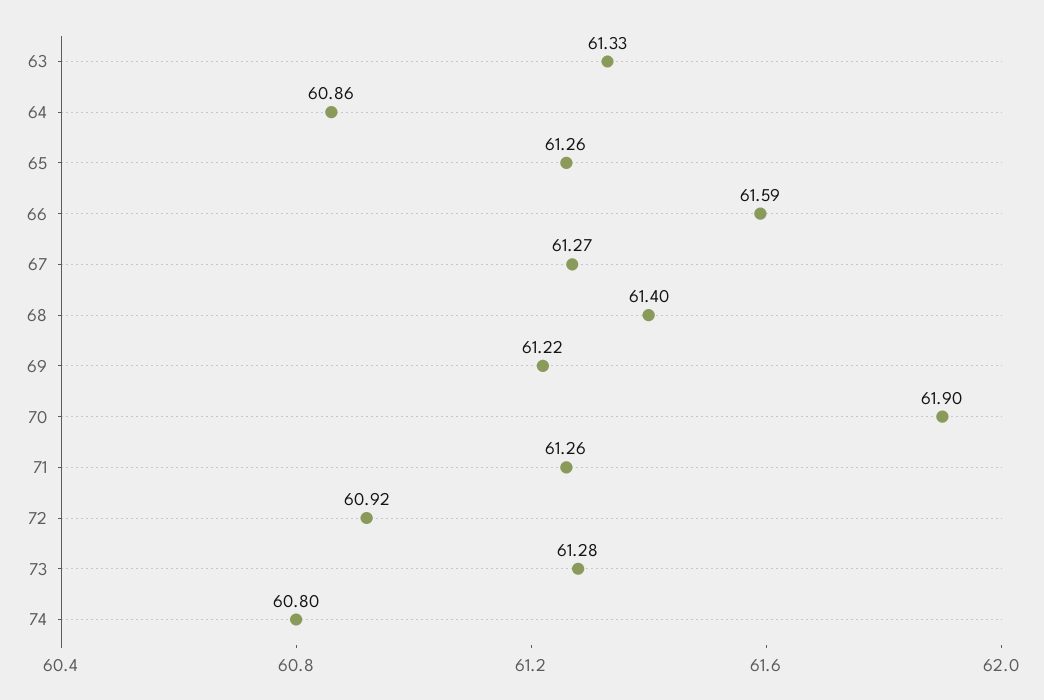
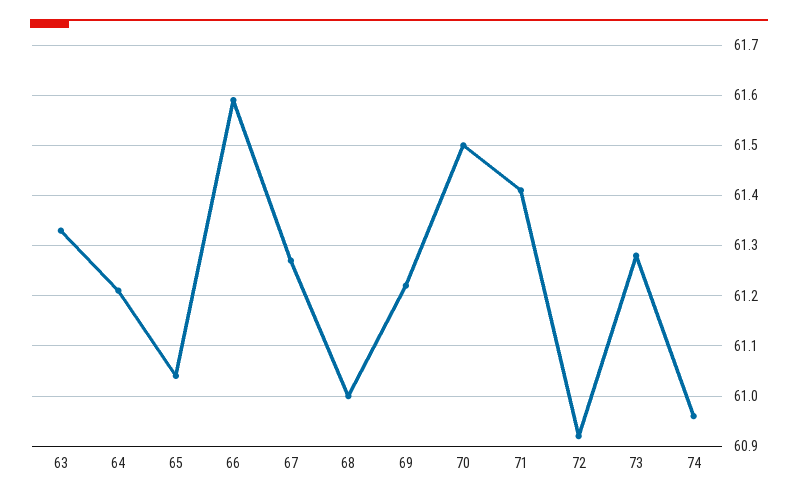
  {
    "63": 61.33,
-   "64": 60.86,
+   "64": 61.2,
-   "65": 61.26,
+   "65": 61.05,
    "66": 61.59,
    "67": 61.27,
-   "68": 61.4,
+   "68": 61,
    "69": 61.22,
-   "70": 61.9,
+   "70": 61.5,
-   "71": 61.26,
+   "71": 61.4,
    "72": 60.92,
    "73": 61.28,
-   "74": 60.8
+   "74": 60.95
  }

